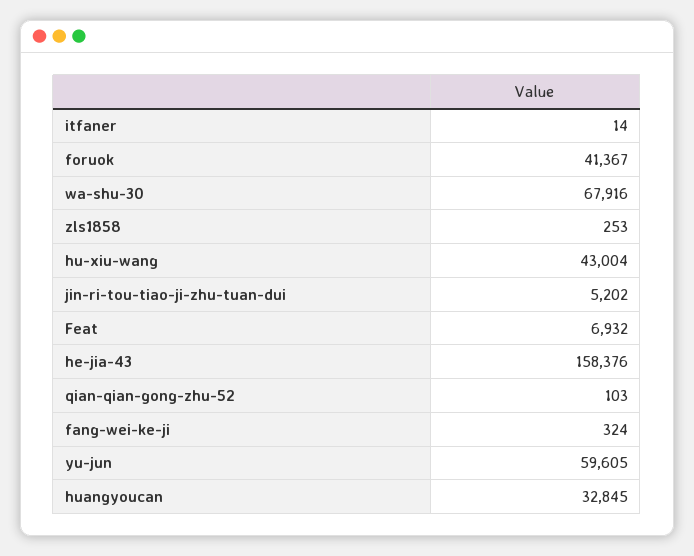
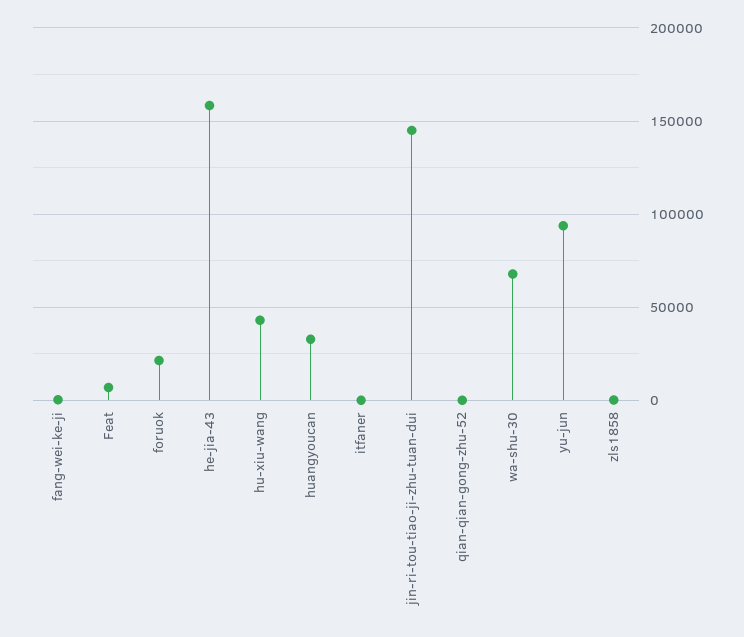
  {
    "itfaner": 14,
-   "foruok": 41367,
+   "foruok": 20000,
    "wa-shu-30": 67916,
    "zls1858": 253,
    "hu-xiu-wang": 43004,
-   "jin-ri-tou-tiao-ji-zhu-tuan-dui": 5202,
+   "jin-ri-tou-tiao-ji-zhu-tuan-dui": 145000,
    "Feat": 6932,
    "he-jia-43": 158376,
    "qian-qian-gong-zhu-52": 103,
    "fang-wei-ke-ji": 324,
-   "yu-jun": 59605,
+   "yu-jun": 95000,
    "huangyoucan": 32845
  }

